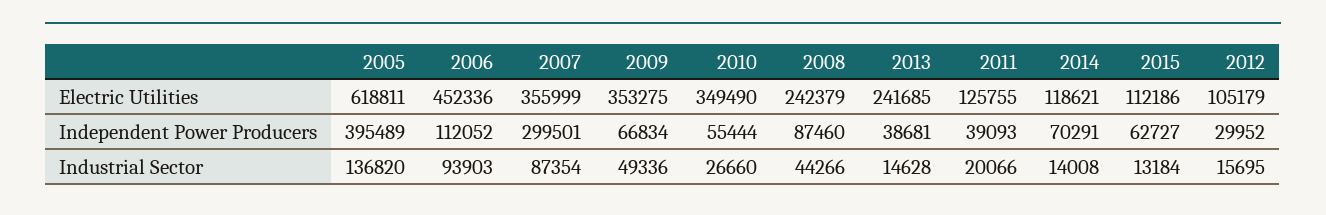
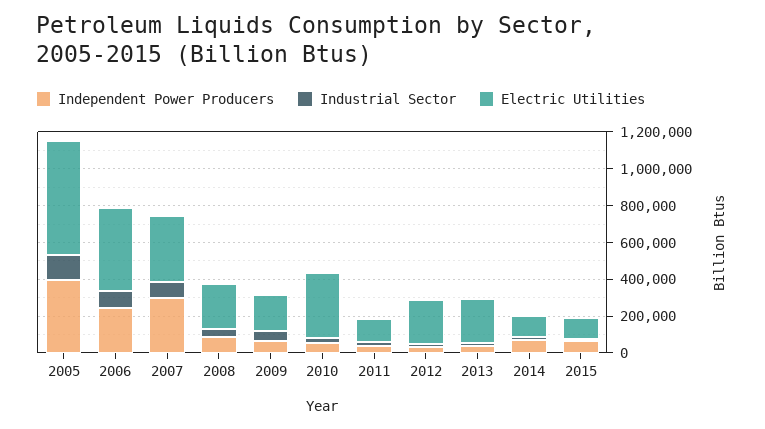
  {
    "Electric Utilities": {
      "2005": 618811,
      "2006": 452336,
      "2007": 355999,
-     "2009": 353275,
+     "2009": 200000,
      "2010": 349490,
      "2008": 242379,
      "2013": 241685,
      "2011": 125755,
      "2014": 118621,
      "2015": 112186,
-     "2012": 105179
+     "2012": 250000
    },
    "Independent Power Producers": {
      "2005": 395489,
-     "2006": 112052,
+     "2006": 250000,
      "2007": 299501,
      "2009": 66834,
      "2010": 55444,
      "2008": 87460,
      "2013": 38681,
      "2011": 39093,
      "2014": 70291,
      "2015": 62727,
      "2012": 29952
    },
    "Industrial Sector": {
      "2005": 136820,
      "2006": 93903,
      "2007": 87354,
      "2009": 49336,
      "2010": 26660,
      "2008": 44266,
      "2013": 14628,
      "2011": 20066,
      "2014": 14008,
      "2015": 13184,
      "2012": 15695
    }
  }

